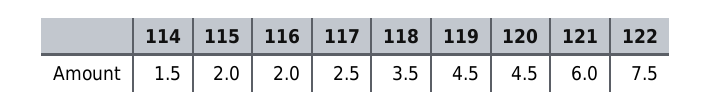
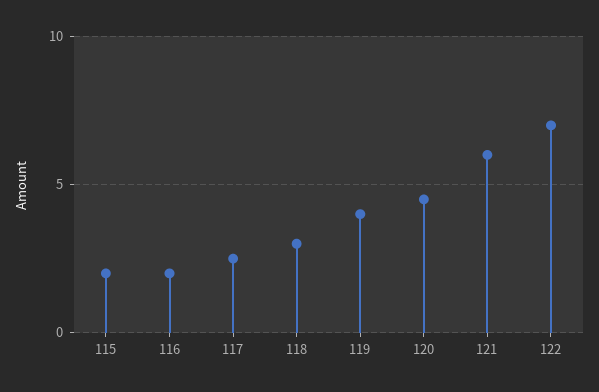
  {
-   "114": 1.5,
    "115": 2,
    "116": 2,
    "117": 2.5,
-   "118": 3.5,
+   "118": 3,
-   "119": 4.5,
+   "119": 4,
    "120": 4.5,
    "121": 6,
-   "122": 7.5
+   "122": 7
  }

